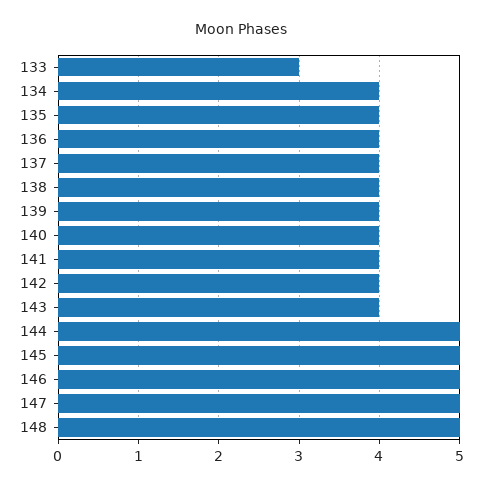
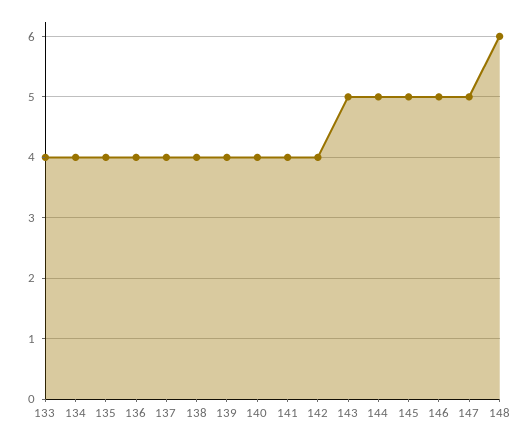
  {
-   "133": 3,
+   "133": 4,
    "134": 4,
    "135": 4,
    "136": 4,
    "137": 4,
    "138": 4,
    "139": 4,
    "140": 4,
    "141": 4,
    "142": 4,
-   "143": 4,
+   "143": 5,
    "144": 5,
    "145": 5,
    "146": 5,
    "147": 5,
-   "148": 5
+   "148": 6
  }

